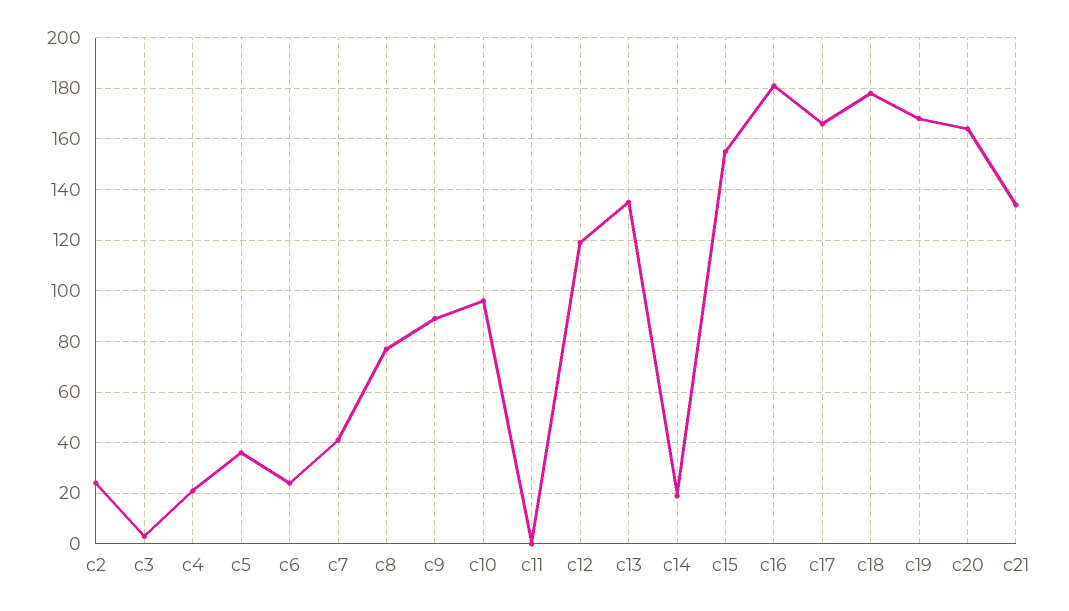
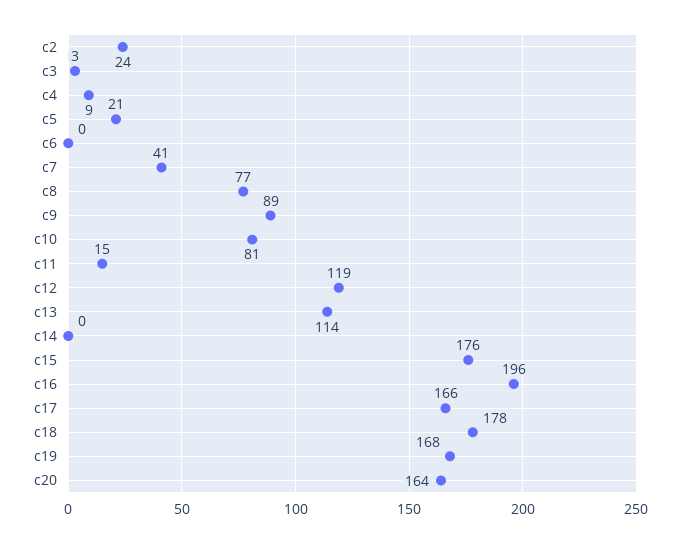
  {
    "c2": 24,
    "c3": 3,
-   "c4": 20,
+   "c4": 9,
-   "c5": 35,
+   "c5": 21,
-   "c6": 25,
+   "c6": 0,
    "c7": 41,
    "c8": 77,
    "c9": 89,
-   "c10": 95,
+   "c10": 81,
-   "c11": 0,
+   "c11": 15,
    "c12": 119,
-   "c13": 135,
+   "c13": 114,
-   "c14": 20,
+   "c14": 0,
-   "c15": 155,
+   "c15": 176,
-   "c16": 180,
+   "c16": 196,
    "c17": 166,
    "c18": 178,
    "c19": 168,
-   "c20": 164,
+   "c20": 164
-   "c21": 135
  }

